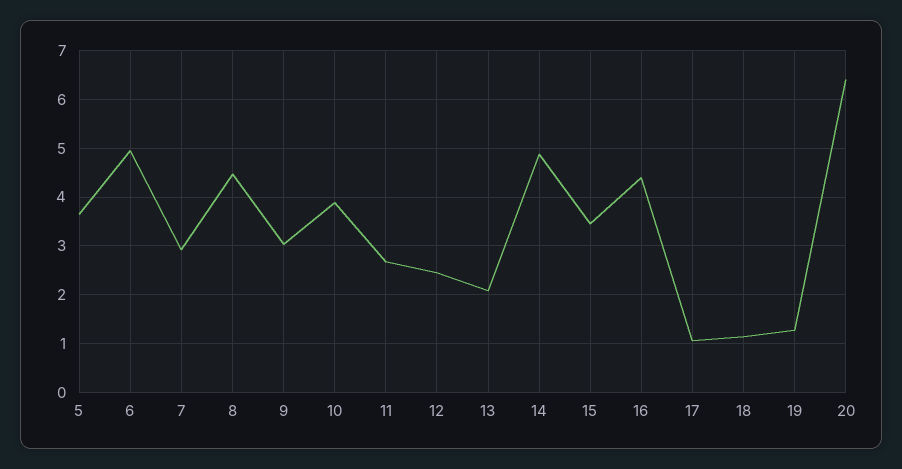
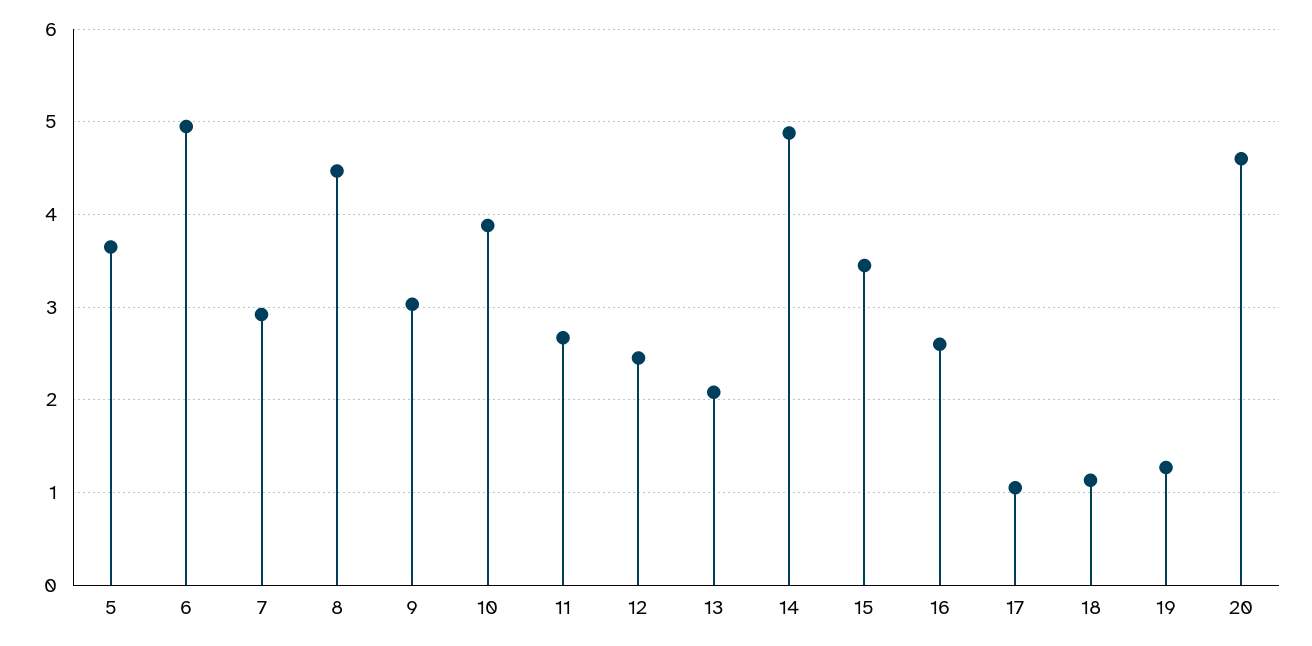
  {
    "5": 3.7,
    "6": 5,
    "7": 2.9,
    "8": 4.5,
    "9": 3,
    "10": 3.9,
    "11": 2.7,
    "12": 2.5,
    "13": 2.1,
    "14": 4.9,
    "15": 3.5,
-   "16": 4.4,
+   "16": 2.6,
    "17": 1.1,
    "18": 1.1,
    "19": 1.3,
-   "20": 6.4
+   "20": 4.6
  }

